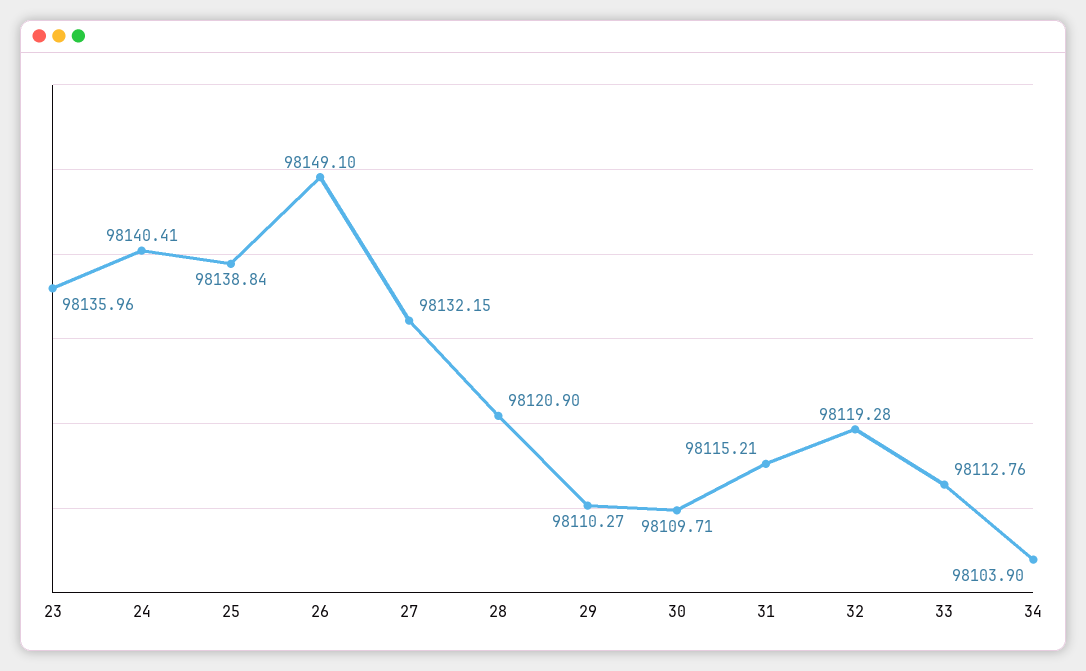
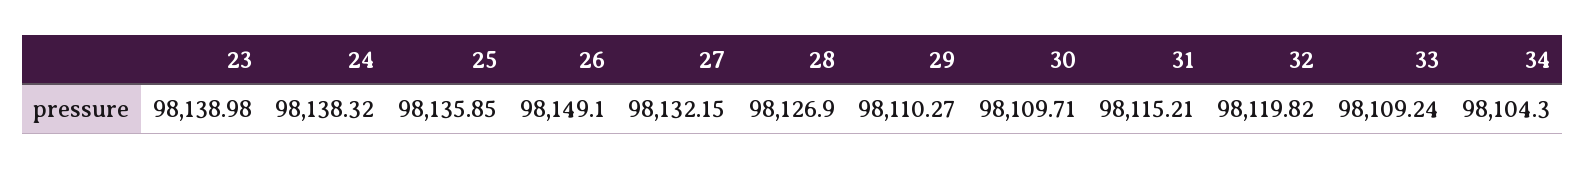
  {
-   "23": 98135.96,
+   "23": 98138.98,
-   "24": 98140.41,
+   "24": 98138.32,
-   "25": 98138.84,
+   "25": 98135.85,
    "26": 98149.1,
    "27": 98132.15,
-   "28": 98120.9,
+   "28": 98126.9,
    "29": 98110.27,
    "30": 98109.71,
    "31": 98115.21,
-   "32": 98119.28,
+   "32": 98119.82,
-   "33": 98112.76,
+   "33": 98109.24,
-   "34": 98103.9
+   "34": 98104.3
  }

